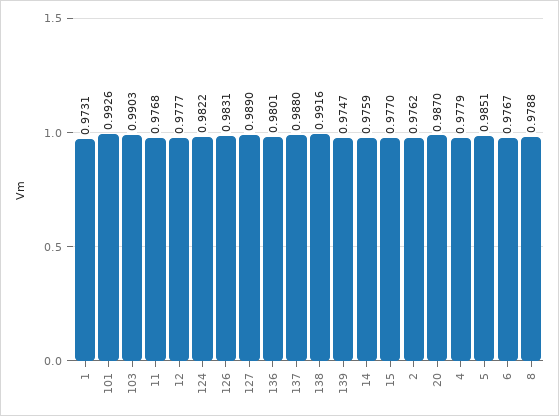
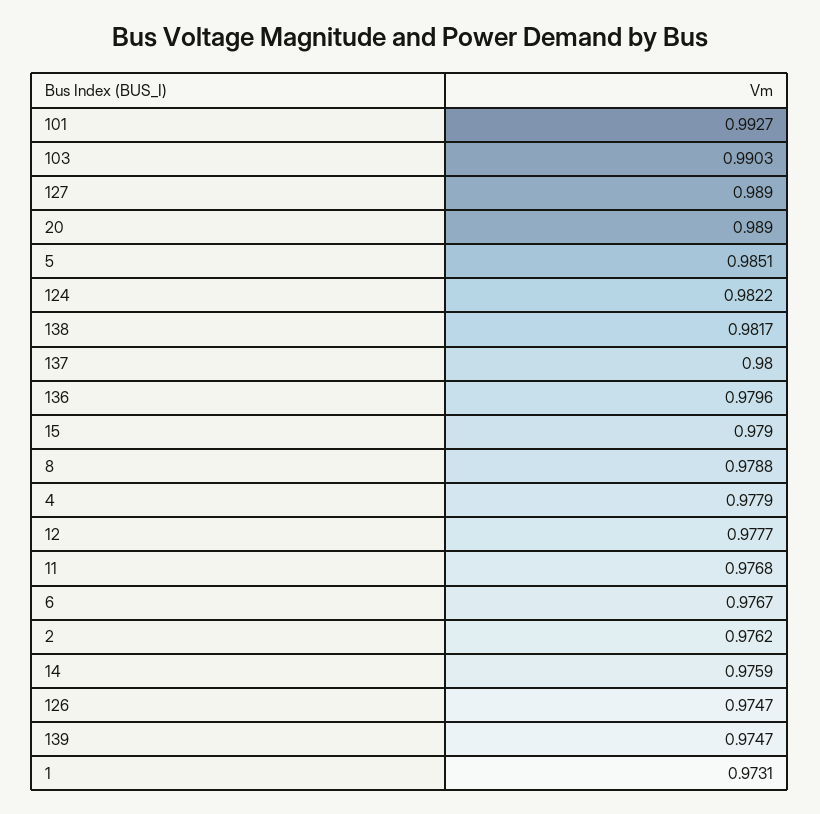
  {
    "1": 0.9731,
-   "101": 0.9926,
+   "101": 0.9927,
    "103": 0.9903,
    "11": 0.9768,
    "12": 0.9777,
    "124": 0.9822,
-   "126": 0.9831,
+   "126": 0.9747,
    "127": 0.989,
-   "136": 0.9801,
+   "136": 0.9796,
-   "137": 0.988,
+   "137": 0.98,
-   "138": 0.9916,
+   "138": 0.9817,
    "139": 0.9747,
    "14": 0.9759,
-   "15": 0.977,
+   "15": 0.979,
    "2": 0.9762,
-   "20": 0.987,
+   "20": 0.989,
    "4": 0.9779,
    "5": 0.9851,
    "6": 0.9767,
    "8": 0.9788
  }

